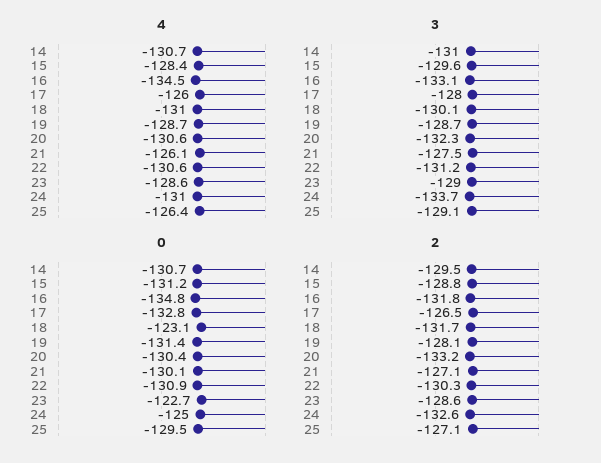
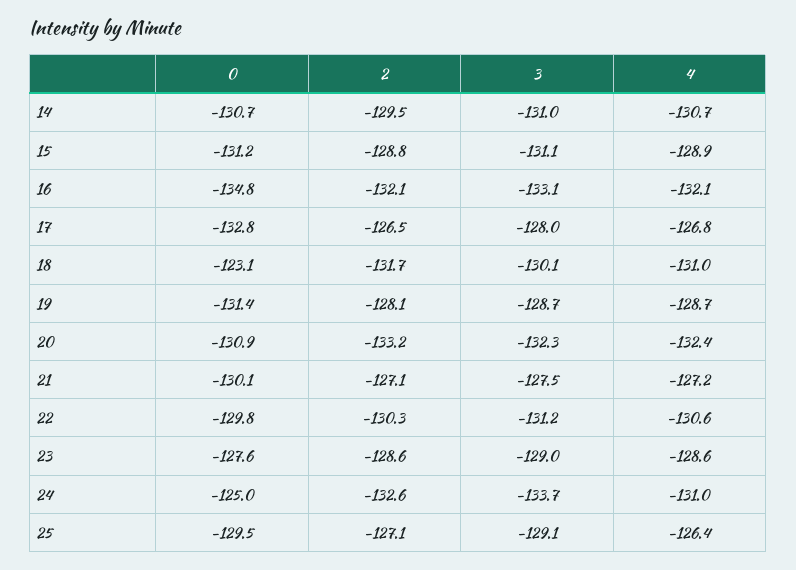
  {
    "4": {
      "14": -130.7,
-     "15": -128.4,
+     "15": -128.9,
-     "16": -134.5,
+     "16": -132.1,
-     "17": -126,
+     "17": -126.8,
      "18": -131,
      "19": -128.7,
-     "20": -130.6,
+     "20": -132.4,
-     "21": -126.1,
+     "21": -127.2,
      "22": -130.6,
      "23": -128.6,
      "24": -131,
      "25": -126.4
    },
    "3": {
      "14": -131,
-     "15": -129.6,
+     "15": -131.1,
      "16": -133.1,
      "17": -128,
      "18": -130.1,
      "19": -128.7,
      "20": -132.3,
      "21": -127.5,
      "22": -131.2,
      "23": -129,
      "24": -133.7,
      "25": -129.1
    },
    "0": {
      "14": -130.7,
      "15": -131.2,
      "16": -134.8,
      "17": -132.8,
      "18": -123.1,
      "19": -131.4,
-     "20": -130.4,
+     "20": -130.9,
      "21": -130.1,
-     "22": -130.9,
+     "22": -129.8,
-     "23": -122.7,
+     "23": -127.6,
      "24": -125,
      "25": -129.5
    },
    "2": {
      "14": -129.5,
      "15": -128.8,
-     "16": -131.8,
+     "16": -132.1,
      "17": -126.5,
      "18": -131.7,
      "19": -128.1,
      "20": -133.2,
      "21": -127.1,
      "22": -130.3,
      "23": -128.6,
      "24": -132.6,
      "25": -127.1
    }
  }

